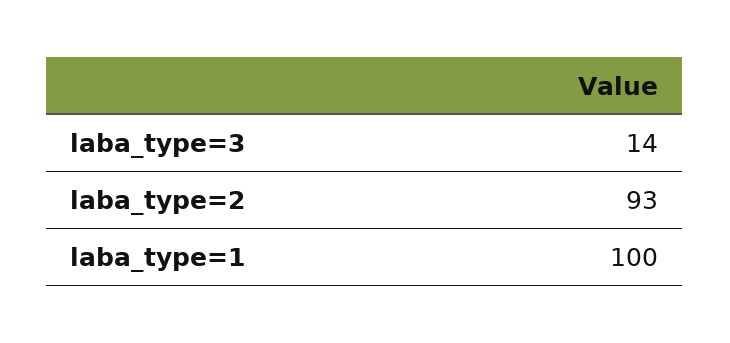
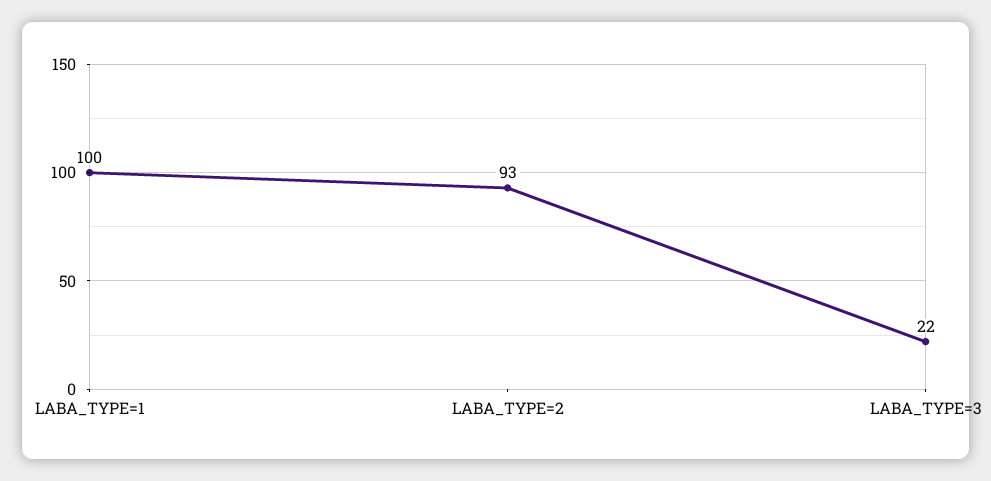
  {
-   "laba_type=3": 14,
+   "laba_type=3": 22,
    "laba_type=2": 93,
    "laba_type=1": 100
  }

